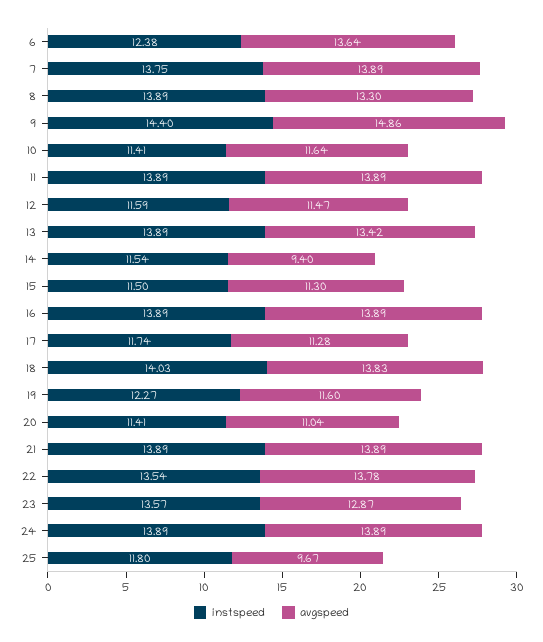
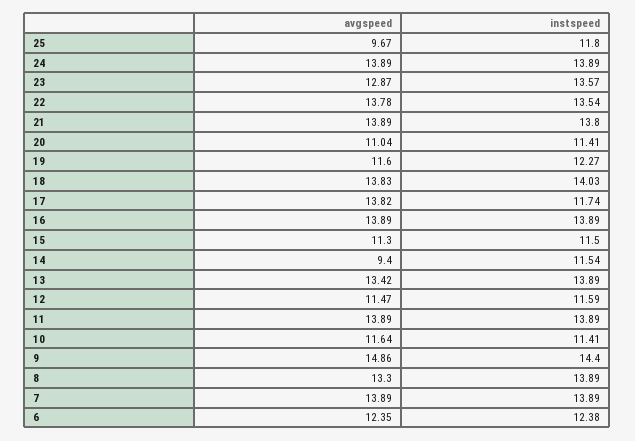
  {
    "instspeed": {
      "6": 12.38,
-     "7": 13.75,
+     "7": 13.89,
      "8": 13.89,
      "9": 14.4,
      "10": 11.41,
      "11": 13.89,
      "12": 11.59,
      "13": 13.89,
      "14": 11.54,
      "15": 11.5,
      "16": 13.89,
      "17": 11.74,
      "18": 14.03,
      "19": 12.27,
      "20": 11.41,
-     "21": 13.89,
+     "21": 13.8,
      "22": 13.54,
      "23": 13.57,
      "24": 13.89,
      "25": 11.8
    },
    "avgspeed": {
-     "6": 13.64,
+     "6": 12.35,
      "7": 13.89,
      "8": 13.3,
      "9": 14.86,
      "10": 11.64,
      "11": 13.89,
      "12": 11.47,
      "13": 13.42,
      "14": 9.4,
      "15": 11.3,
      "16": 13.89,
-     "17": 11.28,
+     "17": 13.82,
      "18": 13.83,
      "19": 11.6,
      "20": 11.04,
      "21": 13.89,
      "22": 13.78,
      "23": 12.87,
      "24": 13.89,
      "25": 9.67
    }
  }

